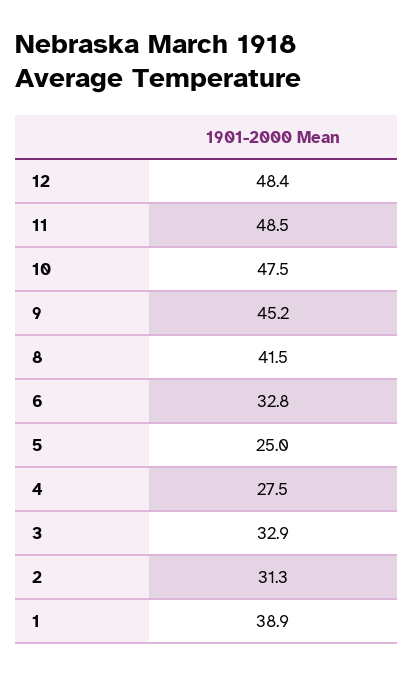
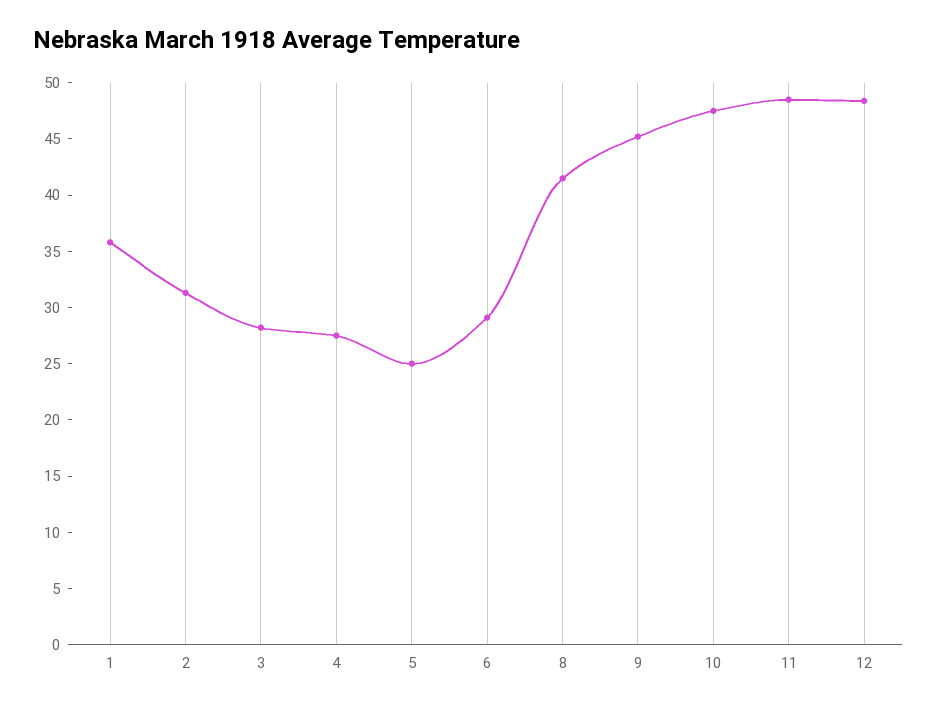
  {
    "12": 48.4,
    "11": 48.5,
    "10": 47.5,
    "9": 45.2,
    "8": 41.5,
-   "6": 32.8,
+   "6": 29,
    "5": 25,
    "4": 27.5,
-   "3": 32.9,
+   "3": 28,
    "2": 31.3,
-   "1": 38.9
+   "1": 36
  }

